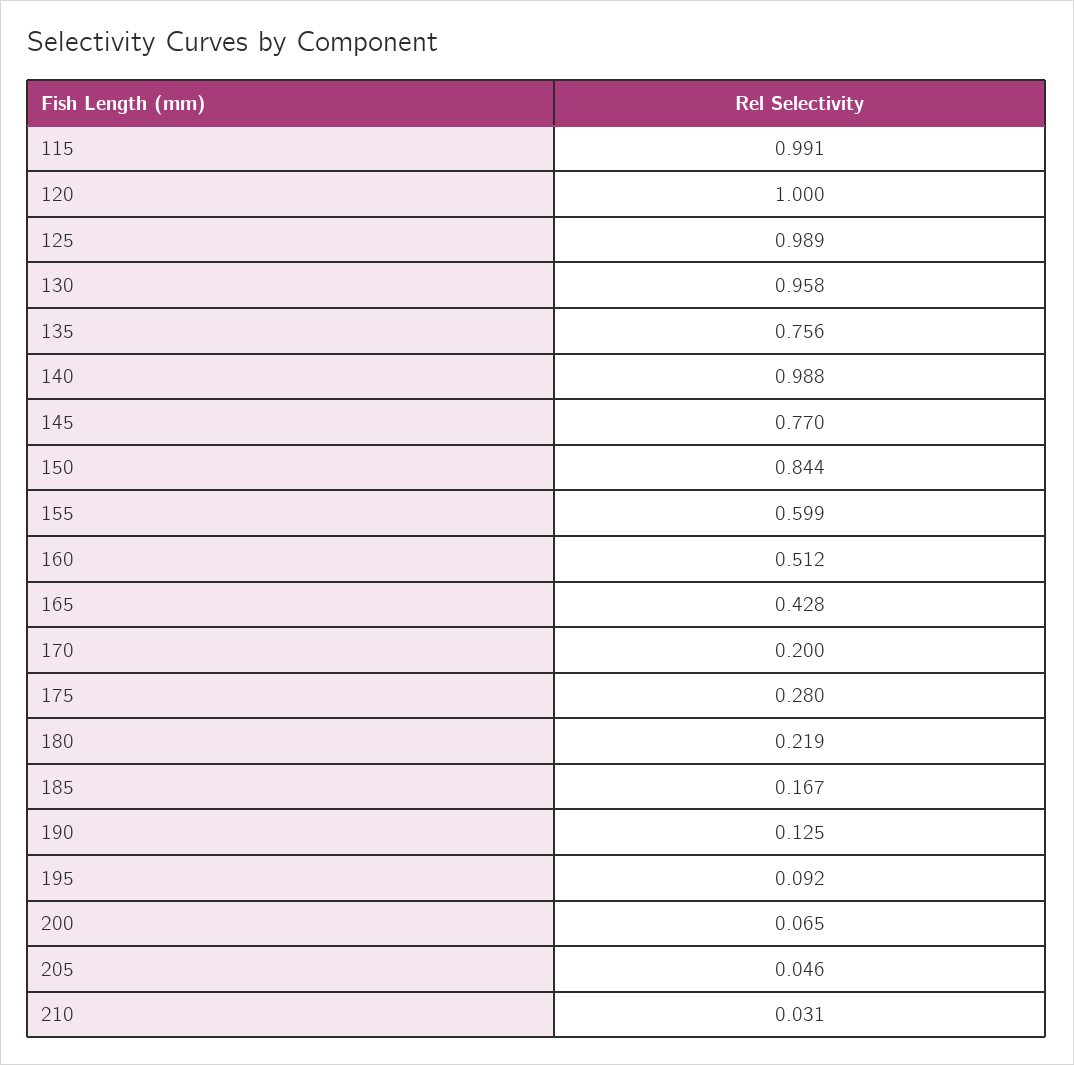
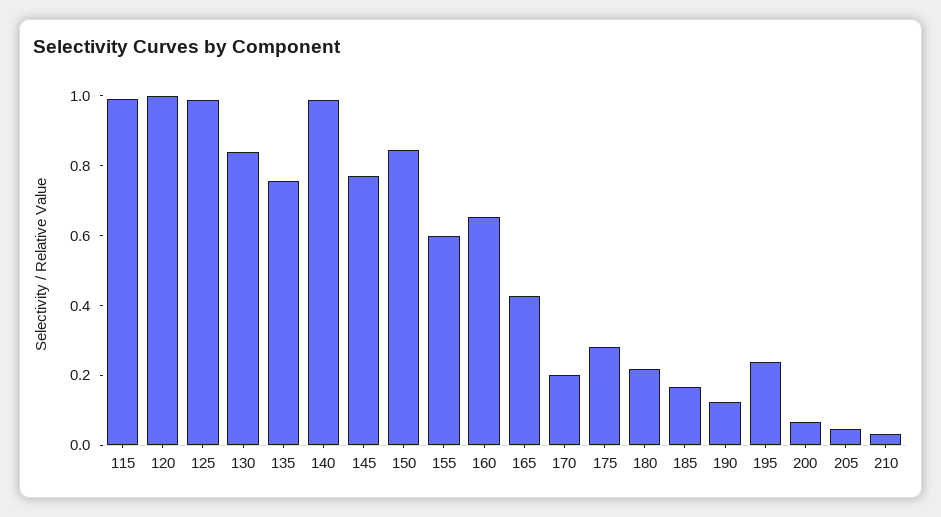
  {
    "115": 0.991,
    "120": 1,
    "125": 0.989,
-   "130": 0.958,
+   "130": 0.85,
    "135": 0.756,
    "140": 0.988,
    "145": 0.77,
    "150": 0.844,
    "155": 0.599,
-   "160": 0.512,
+   "160": 0.65,
    "165": 0.428,
    "170": 0.2,
    "175": 0.28,
    "180": 0.219,
    "185": 0.167,
    "190": 0.125,
-   "195": 0.092,
+   "195": 0.25,
    "200": 0.065,
    "205": 0.046,
    "210": 0.031
  }

